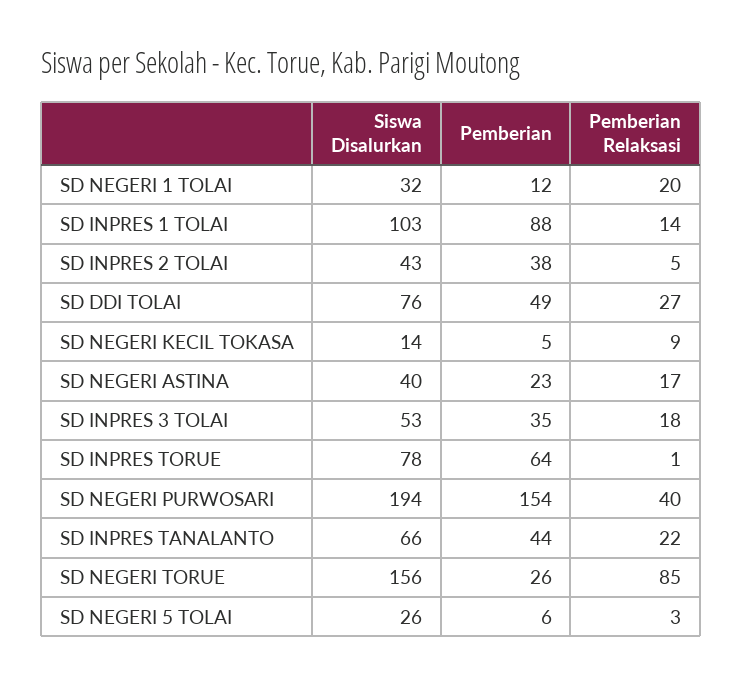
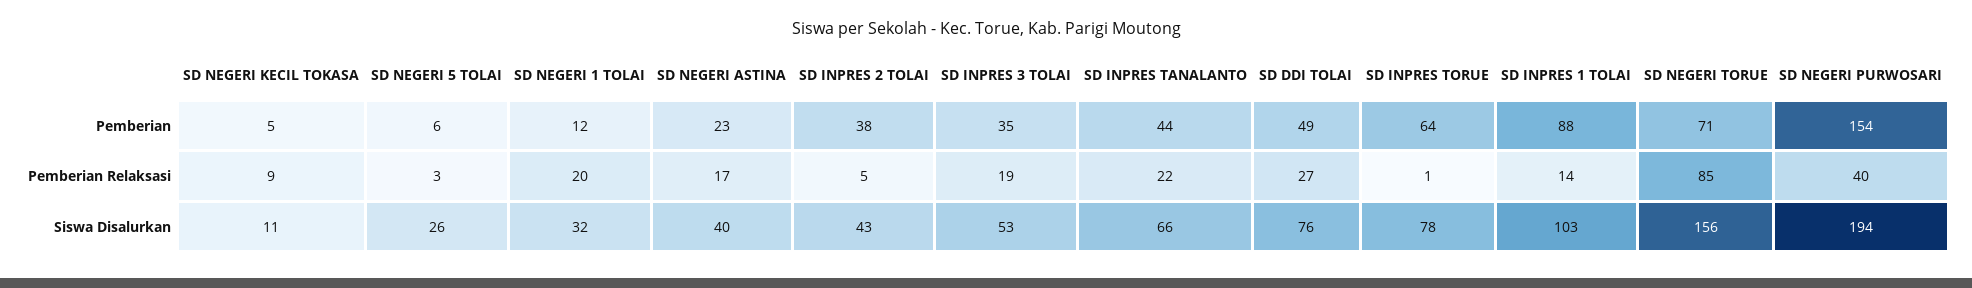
  {
    "Siswa Disalurkan": {
      "SD NEGERI 1 TOLAI": 32,
      "SD INPRES 1 TOLAI": 103,
      "SD INPRES 2 TOLAI": 43,
      "SD DDI TOLAI": 76,
-     "SD NEGERI KECIL TOKASA": 14,
+     "SD NEGERI KECIL TOKASA": 11,
      "SD NEGERI ASTINA": 40,
      "SD INPRES 3 TOLAI": 53,
      "SD INPRES TORUE": 78,
      "SD NEGERI PURWOSARI": 194,
      "SD INPRES TANALANTO": 66,
      "SD NEGERI TORUE": 156,
      "SD NEGERI 5 TOLAI": 26
    },
    "Pemberian": {
      "SD NEGERI 1 TOLAI": 12,
      "SD INPRES 1 TOLAI": 88,
      "SD INPRES 2 TOLAI": 38,
      "SD DDI TOLAI": 49,
      "SD NEGERI KECIL TOKASA": 5,
      "SD NEGERI ASTINA": 23,
      "SD INPRES 3 TOLAI": 35,
      "SD INPRES TORUE": 64,
      "SD NEGERI PURWOSARI": 154,
      "SD INPRES TANALANTO": 44,
-     "SD NEGERI TORUE": 26,
+     "SD NEGERI TORUE": 71,
      "SD NEGERI 5 TOLAI": 6
    },
    "Pemberian Relaksasi": {
      "SD NEGERI 1 TOLAI": 20,
      "SD INPRES 1 TOLAI": 14,
      "SD INPRES 2 TOLAI": 5,
      "SD DDI TOLAI": 27,
      "SD NEGERI KECIL TOKASA": 9,
      "SD NEGERI ASTINA": 17,
-     "SD INPRES 3 TOLAI": 18,
+     "SD INPRES 3 TOLAI": 19,
      "SD INPRES TORUE": 1,
      "SD NEGERI PURWOSARI": 40,
      "SD INPRES TANALANTO": 22,
      "SD NEGERI TORUE": 85,
      "SD NEGERI 5 TOLAI": 3
    }
  }

